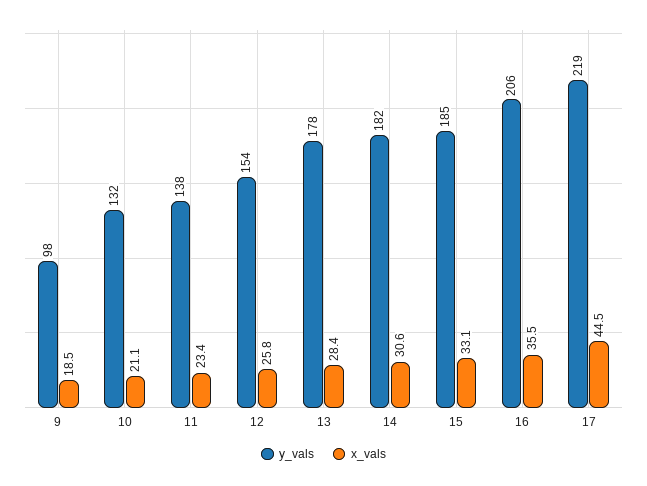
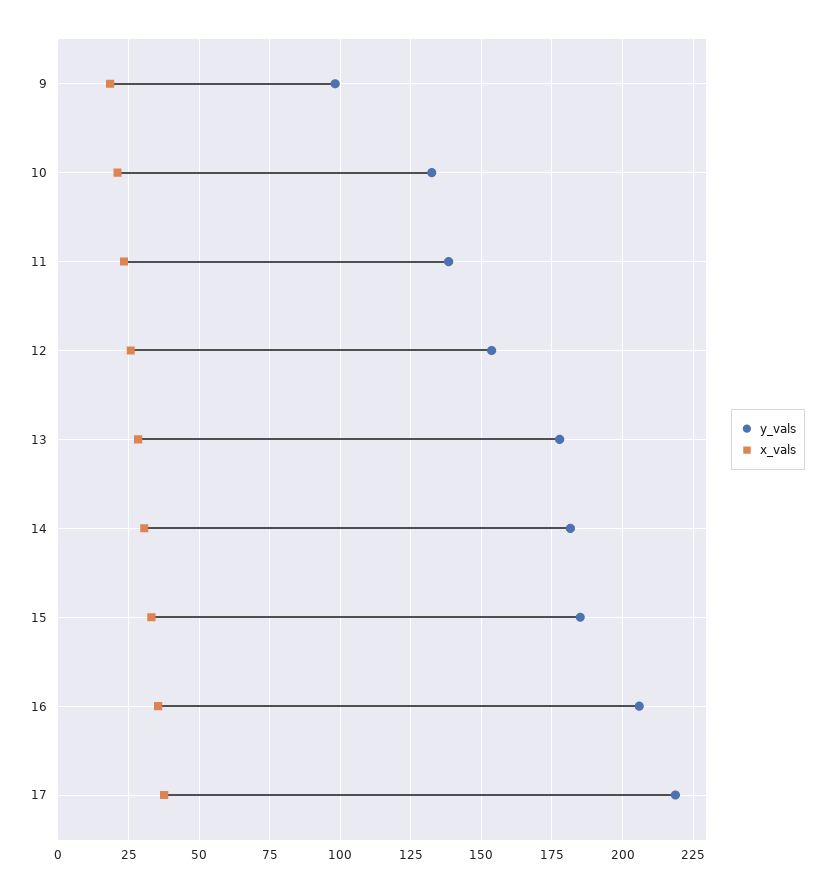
  {
    "y_vals": {
      "9": 98,
      "10": 132,
      "11": 138,
      "12": 154,
      "13": 178,
      "14": 182,
      "15": 185,
      "16": 206,
      "17": 219
    },
    "x_vals": {
      "9": 18.5,
      "10": 21.1,
      "11": 23.4,
      "12": 25.8,
      "13": 28.4,
      "14": 30.6,
      "15": 33.1,
      "16": 35.5,
-     "17": 44.5
+     "17": 37.5
    }
  }

